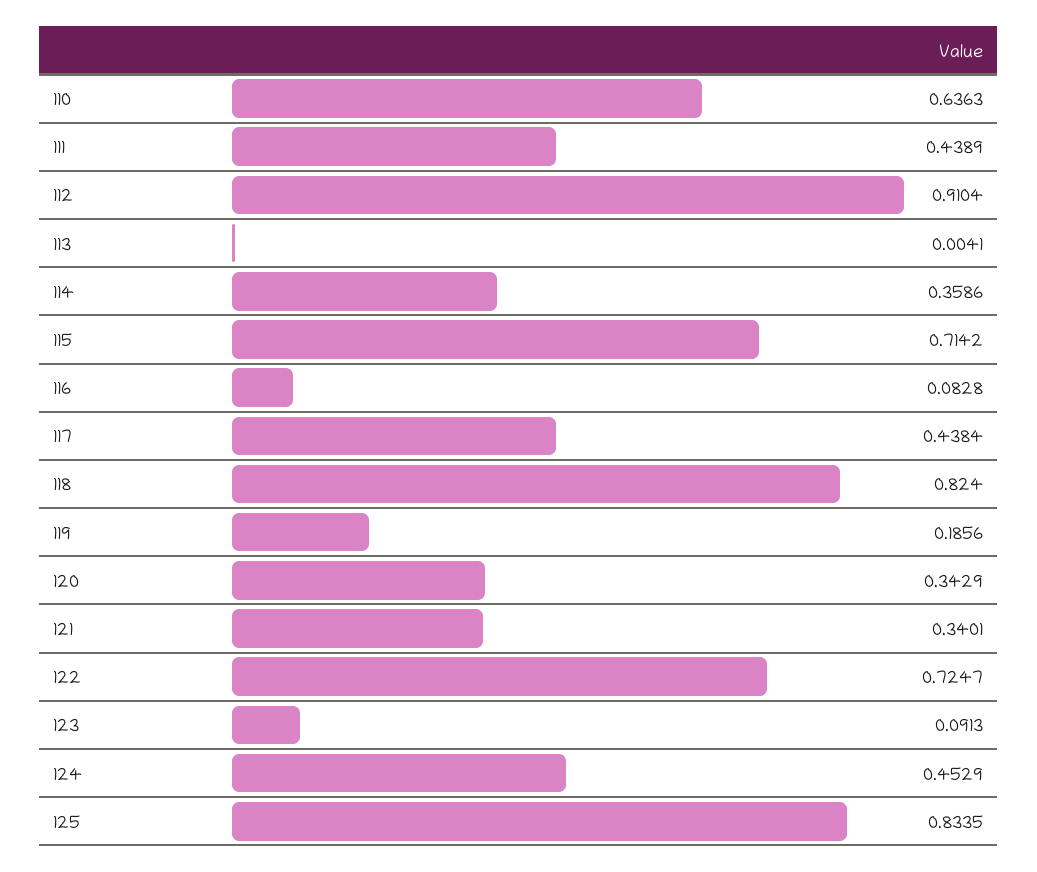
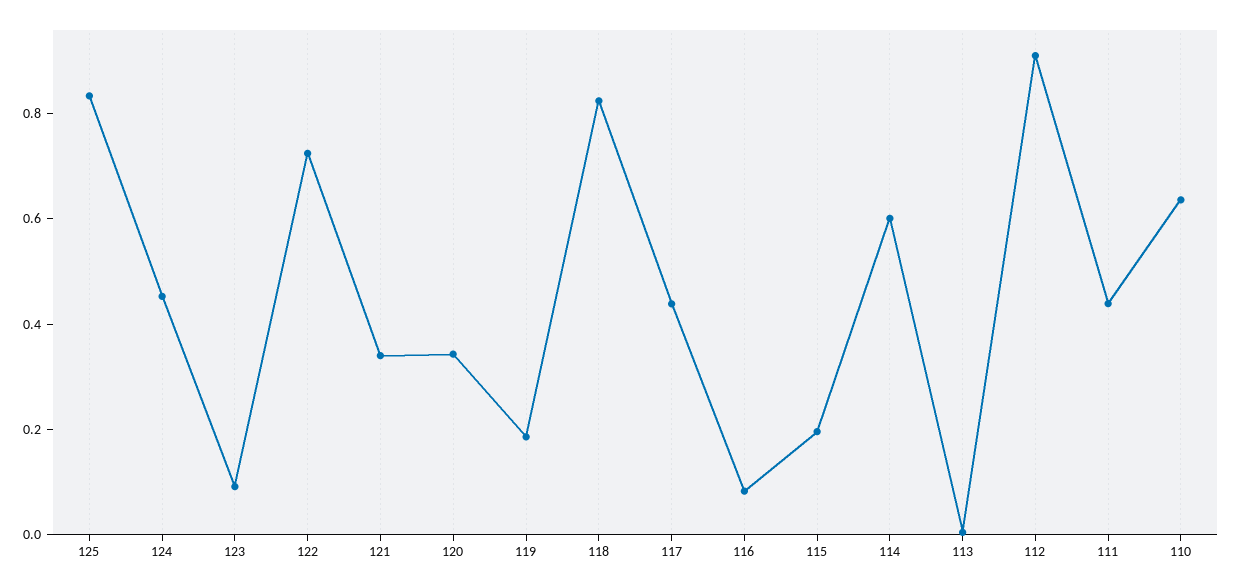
  {
    "110": 0.6363,
    "111": 0.4389,
    "112": 0.9104,
    "113": 0.0041,
-   "114": 0.3586,
+   "114": 0.6,
-   "115": 0.7142,
+   "115": 0.2,
    "116": 0.0828,
    "117": 0.4384,
    "118": 0.824,
    "119": 0.1856,
    "120": 0.3429,
    "121": 0.3401,
    "122": 0.7247,
    "123": 0.0913,
    "124": 0.4529,
    "125": 0.8335
  }

